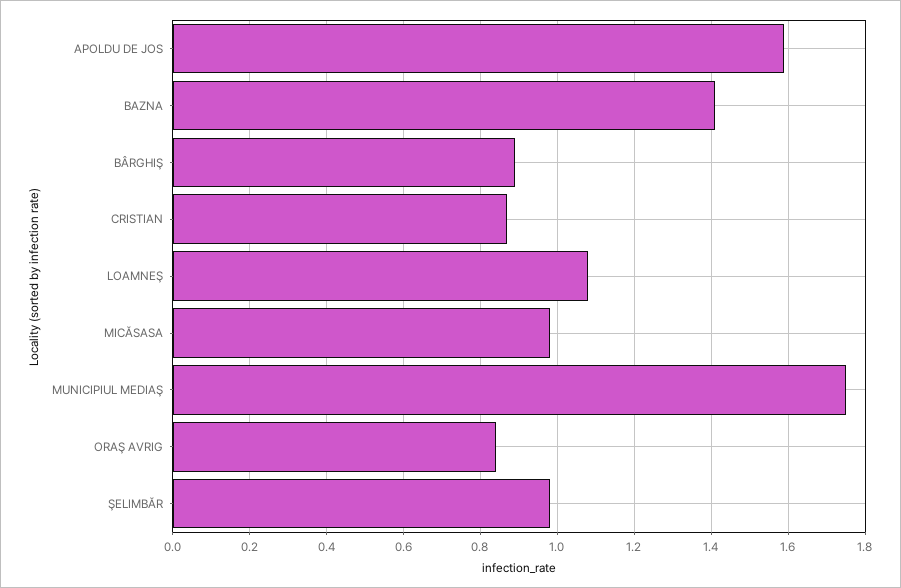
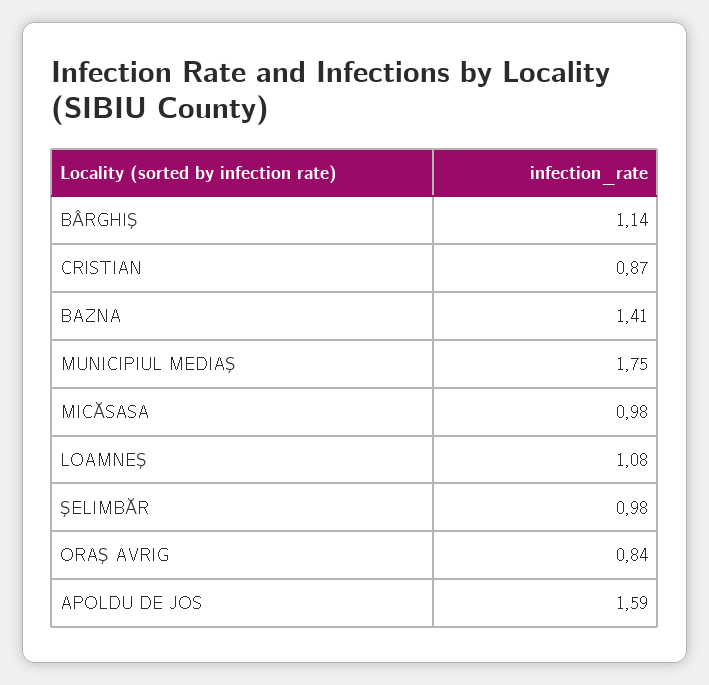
  {
    "APOLDU DE JOS": 1.59,
    "BAZNA": 1.41,
-   "BÂRGHIŞ": 0.9,
+   "BÂRGHIŞ": 1.14,
    "CRISTIAN": 0.87,
    "LOAMNEŞ": 1.08,
    "MICĂSASA": 0.98,
    "MUNICIPIUL MEDIAŞ": 1.75,
    "ORAŞ AVRIG": 0.84,
    "ŞELIMBĂR": 0.98
  }

